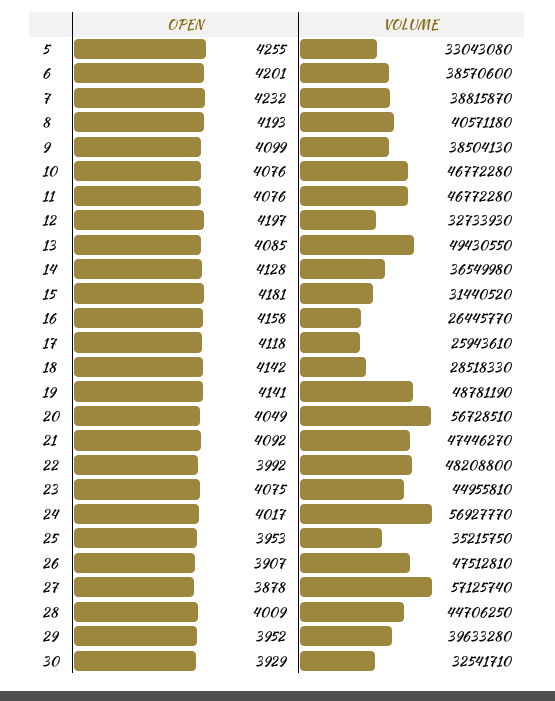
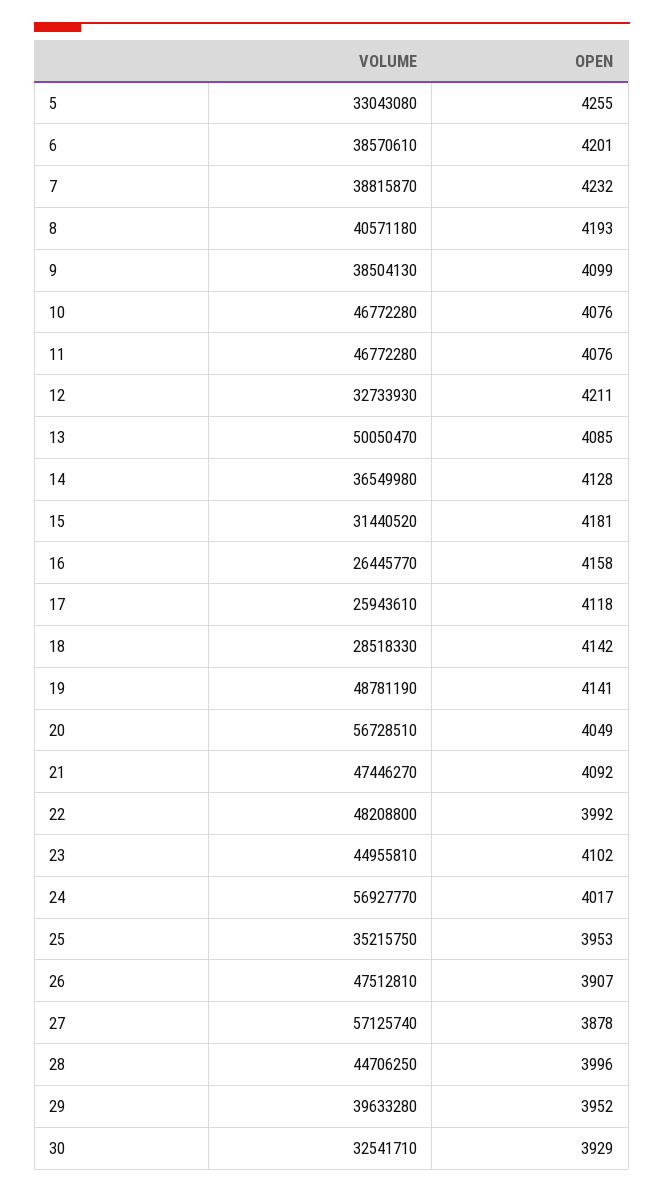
  {
    "OPEN": {
      "5": 4255,
      "6": 4201,
      "7": 4232,
      "8": 4193,
      "9": 4099,
      "10": 4076,
      "11": 4076,
-     "12": 4197,
+     "12": 4211,
      "13": 4085,
      "14": 4128,
      "15": 4181,
      "16": 4158,
      "17": 4118,
      "18": 4142,
      "19": 4141,
      "20": 4049,
      "21": 4092,
      "22": 3992,
-     "23": 4075,
+     "23": 4102,
      "24": 4017,
      "25": 3953,
      "26": 3907,
      "27": 3878,
-     "28": 4009,
+     "28": 3996,
      "29": 3952,
      "30": 3929
    },
    "VOLUME": {
      "5": 33043080,
-     "6": 38570600,
+     "6": 38570610,
      "7": 38815870,
      "8": 40571180,
      "9": 38504130,
      "10": 46772280,
      "11": 46772280,
      "12": 32733930,
-     "13": 49430550,
+     "13": 50050470,
      "14": 36549980,
      "15": 31440520,
      "16": 26445770,
      "17": 25943610,
      "18": 28518330,
      "19": 48781190,
      "20": 56728510,
      "21": 47446270,
      "22": 48208800,
      "23": 44955810,
      "24": 56927770,
      "25": 35215750,
      "26": 47512810,
      "27": 57125740,
      "28": 44706250,
      "29": 39633280,
      "30": 32541710
    }
  }

